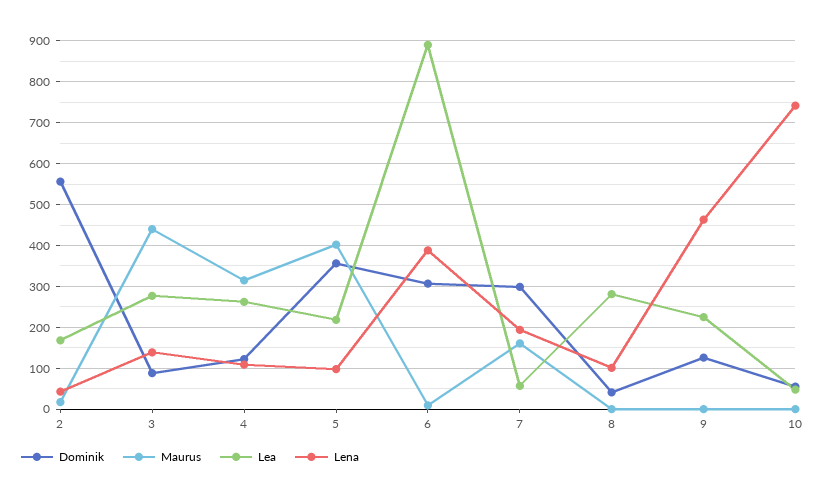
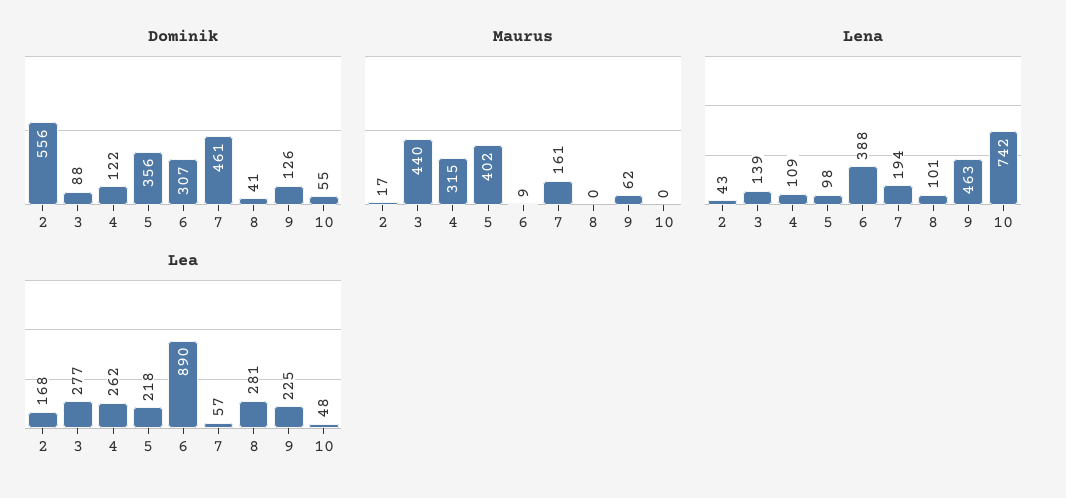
  {
    "Dominik": {
      "2": 556,
      "3": 88,
      "4": 122,
      "5": 356,
      "6": 307,
-     "7": 300,
+     "7": 461,
      "8": 41,
      "9": 126,
      "10": 55
    },
    "Maurus": {
      "2": 17,
      "3": 440,
      "4": 315,
      "5": 402,
      "6": 9,
      "7": 161,
      "8": 0,
-     "9": 0,
+     "9": 62,
      "10": 0
    },
    "Lea": {
      "2": 168,
      "3": 277,
      "4": 262,
      "5": 218,
      "6": 890,
      "7": 57,
      "8": 281,
      "9": 225,
      "10": 48
    },
    "Lena": {
      "2": 43,
      "3": 139,
      "4": 109,
      "5": 98,
      "6": 388,
      "7": 194,
      "8": 101,
      "9": 463,
      "10": 742
    }
  }

